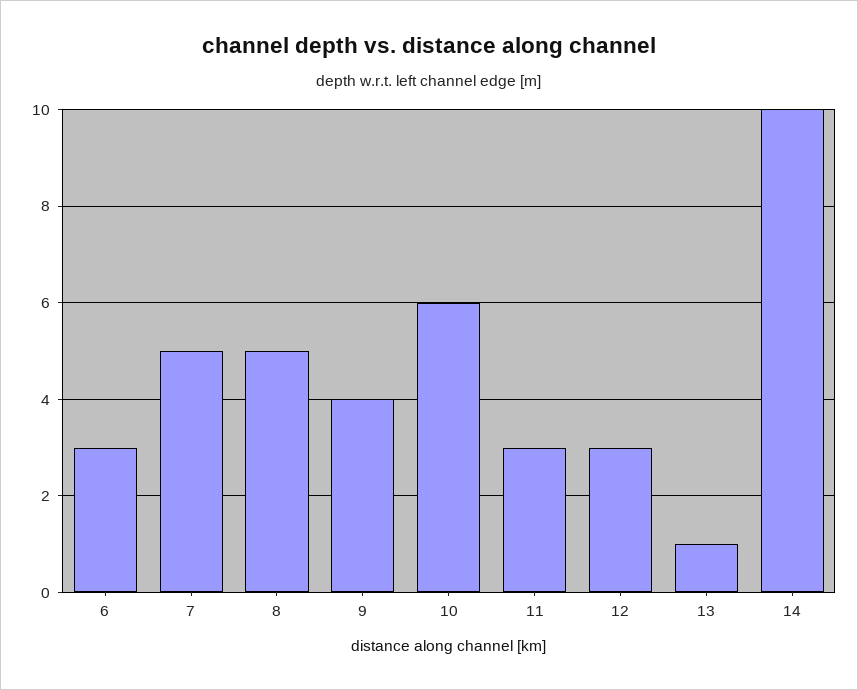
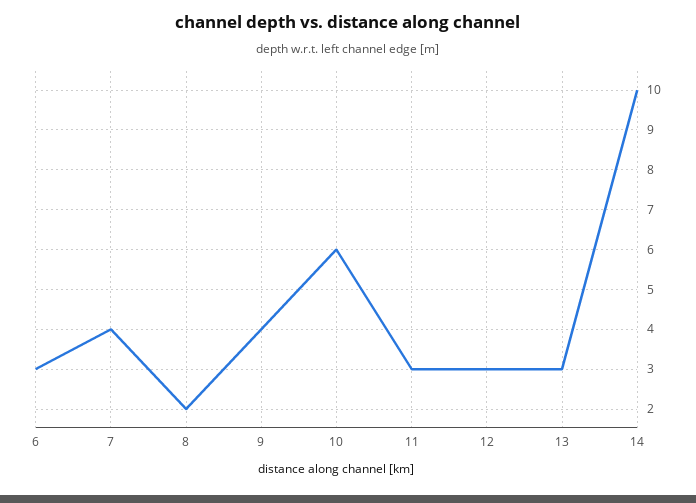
  {
    "6": 3,
-   "7": 5,
+   "7": 4,
-   "8": 5,
+   "8": 2,
    "9": 4,
    "10": 6,
    "11": 3,
    "12": 3,
-   "13": 1,
+   "13": 3,
    "14": 10
  }

